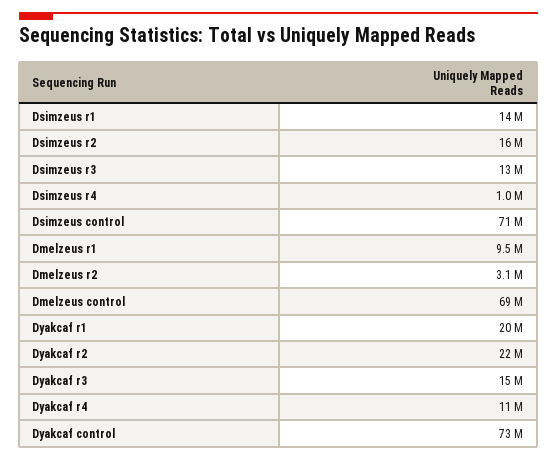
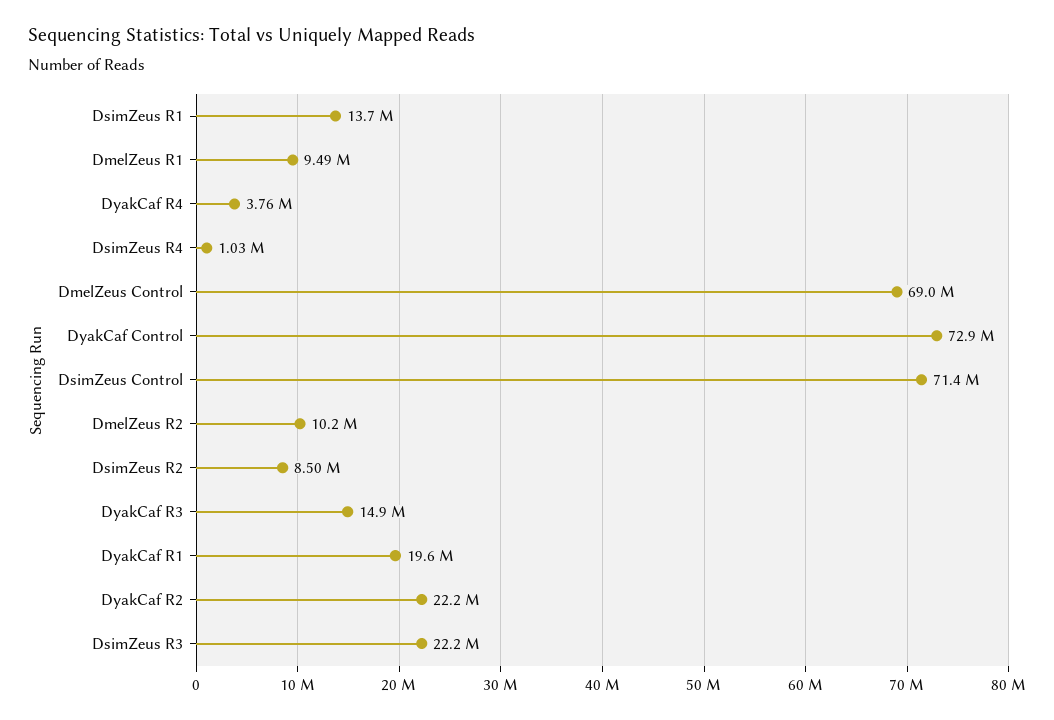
  {
    "Dsimzeus r1": 13700000,
-   "Dsimzeus r2": 16000000,
+   "Dsimzeus r2": 8500000,
-   "Dsimzeus r3": 13000000,
+   "Dsimzeus r3": 22200000,
    "Dsimzeus r4": 1030000,
    "Dsimzeus control": 71400000,
    "Dmelzeus r1": 9490000,
-   "Dmelzeus r2": 3100000,
+   "Dmelzeus r2": 10200000,
    "Dmelzeus control": 69000000,
    "Dyakcaf r1": 19600000,
    "Dyakcaf r2": 22200000,
    "Dyakcaf r3": 14900000,
-   "Dyakcaf r4": 11000000,
+   "Dyakcaf r4": 3760000,
    "Dyakcaf control": 72900000
  }

